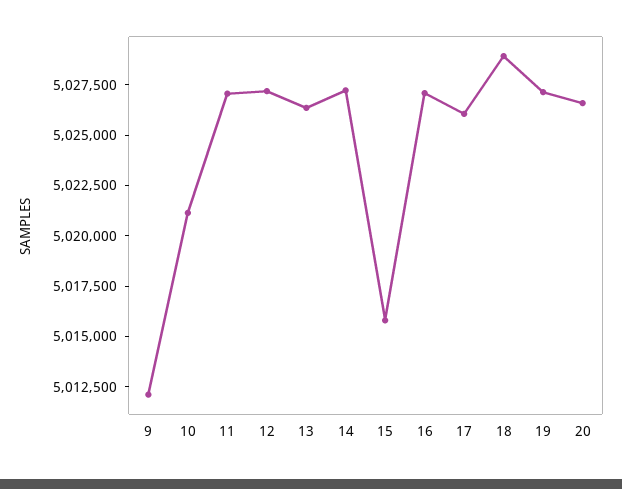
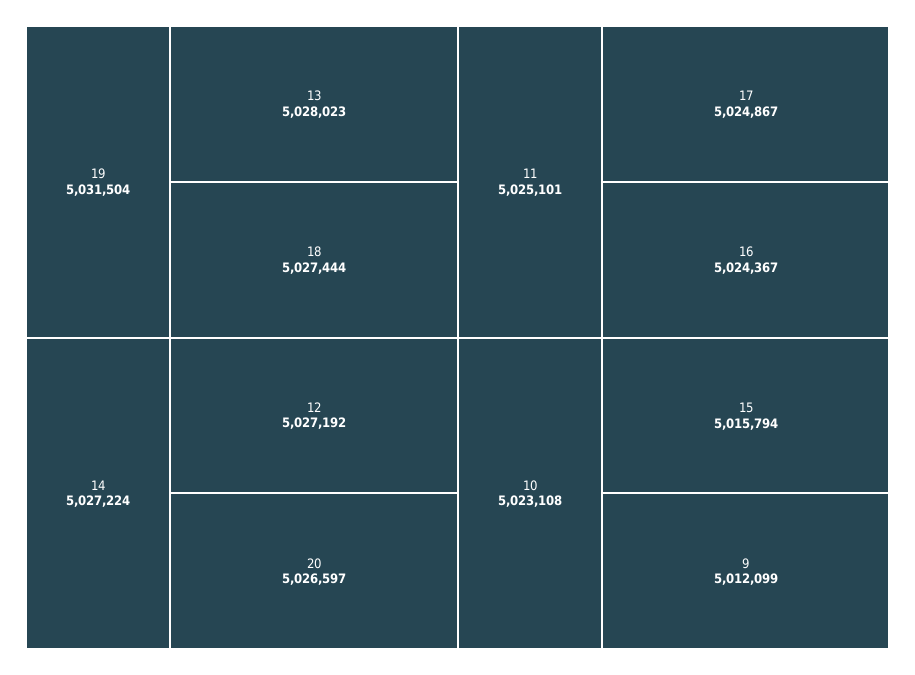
  {
    "9": 5012099,
-   "10": 5021000,
+   "10": 5023108,
-   "11": 5027000,
+   "11": 5025101,
    "12": 5027192,
-   "13": 5026500,
+   "13": 5028023,
    "14": 5027224,
    "15": 5015794,
-   "16": 5027000,
+   "16": 5024367,
-   "17": 5026000,
+   "17": 5024867,
-   "18": 5029000,
+   "18": 5027444,
-   "19": 5027000,
+   "19": 5031504,
    "20": 5026597
  }

